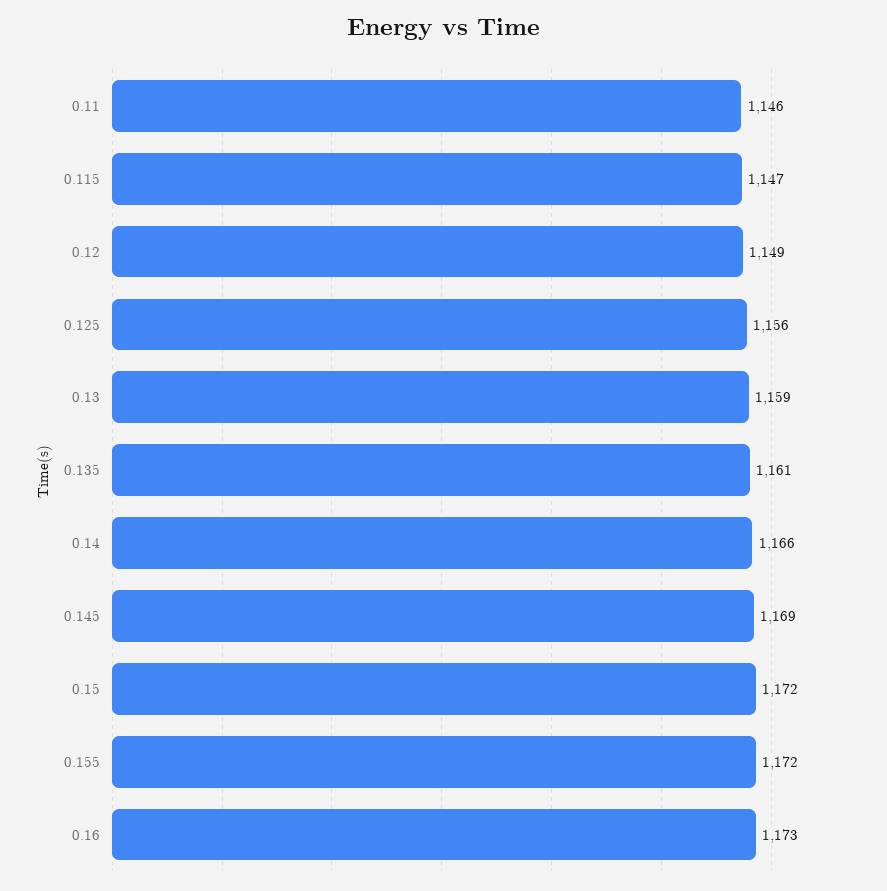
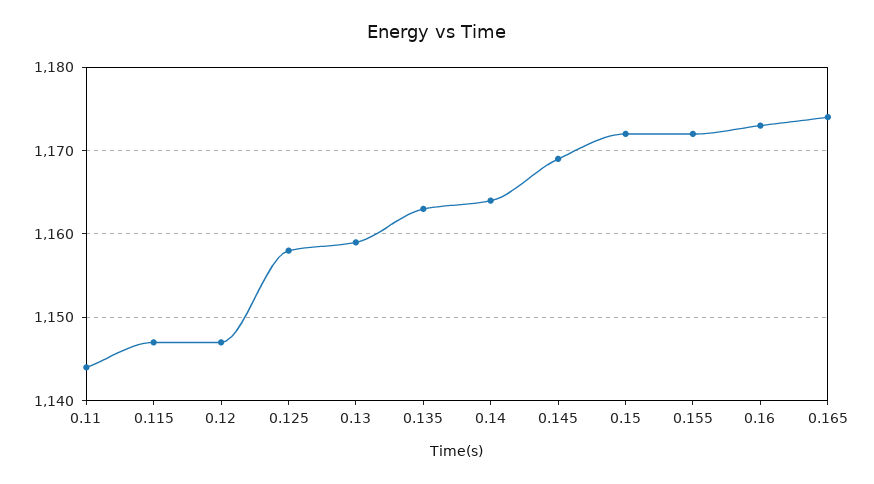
  {
-   "0.11": 1146,
+   "0.11": 1144,
    "0.115": 1147,
-   "0.12": 1149,
+   "0.12": 1147,
-   "0.125": 1156,
+   "0.125": 1158,
    "0.13": 1159,
-   "0.135": 1161,
+   "0.135": 1163,
-   "0.14": 1166,
+   "0.14": 1164,
    "0.145": 1169,
    "0.15": 1172,
    "0.155": 1172,
-   "0.16": 1173
+   "0.16": 1173,
+   "0.165": 1174
  }

